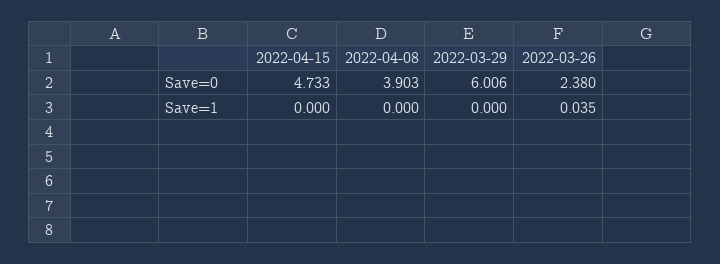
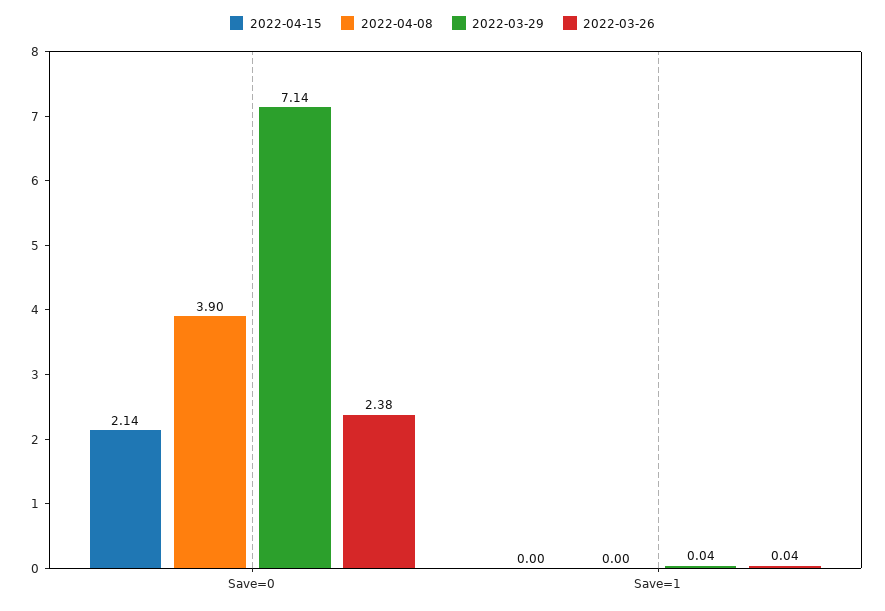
  {
    "2022-04-15": {
-     "Save=0": 4.733,
+     "Save=0": 2.14,
      "Save=1": 0
    },
    "2022-04-08": {
      "Save=0": 3.903,
      "Save=1": 0
    },
    "2022-03-29": {
-     "Save=0": 6.006,
+     "Save=0": 7.14,
-     "Save=1": 0
+     "Save=1": 0.04
    },
    "2022-03-26": {
      "Save=0": 2.38,
      "Save=1": 0.035
    }
  }

